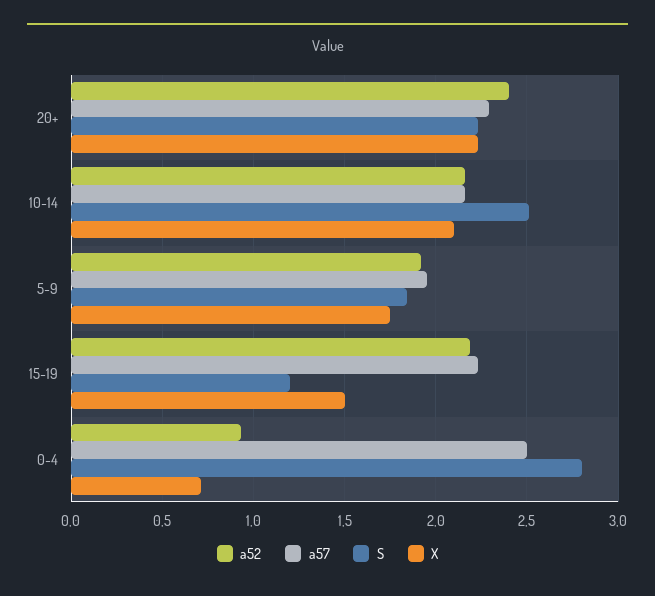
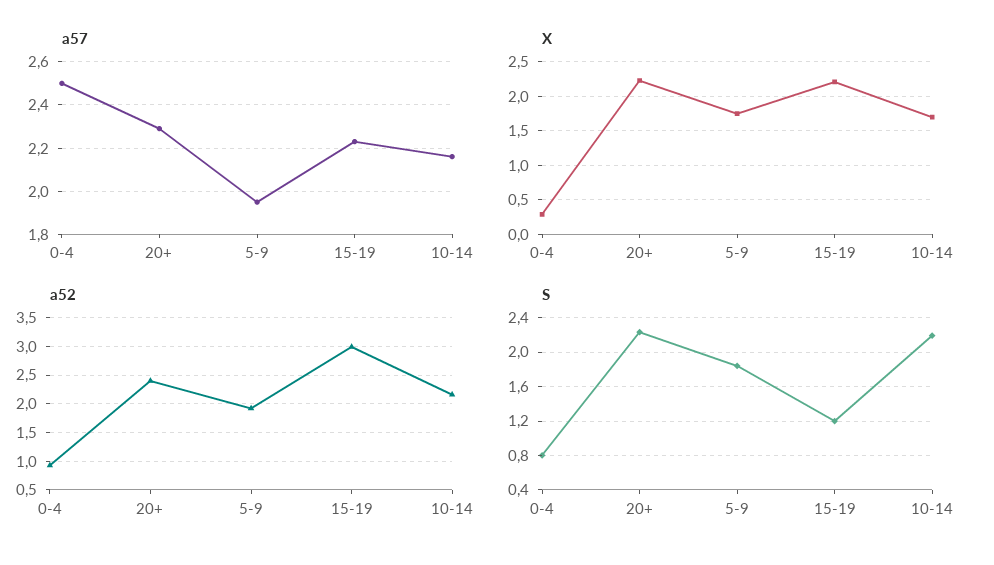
  {
    "a52": {
      "20+": 2.4,
      "10-14": 2.15,
      "5-9": 1.9,
-     "15-19": 2.2,
+     "15-19": 3,
      "0-4": 0.95
    },
    "a57": {
      "20+": 2.3,
      "10-14": 2.15,
      "5-9": 1.95,
      "15-19": 2.25,
      "0-4": 2.5
    },
    "S": {
      "20+": 2.25,
-     "10-14": 2.5,
+     "10-14": 2.2,
      "5-9": 1.85,
      "15-19": 1.2,
-     "0-4": 2.8
+     "0-4": 0.8
    },
    "X": {
      "20+": 2.25,
-     "10-14": 2.1,
+     "10-14": 1.7,
      "5-9": 1.75,
-     "15-19": 1.5,
+     "15-19": 2.2,
-     "0-4": 0.7
+     "0-4": 0.3
    }
  }

